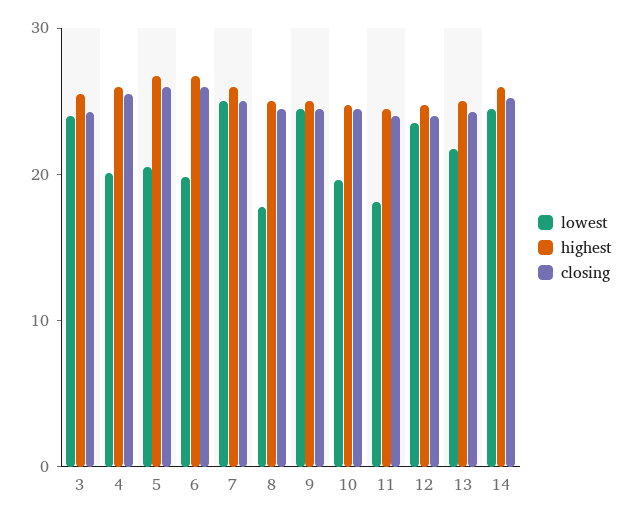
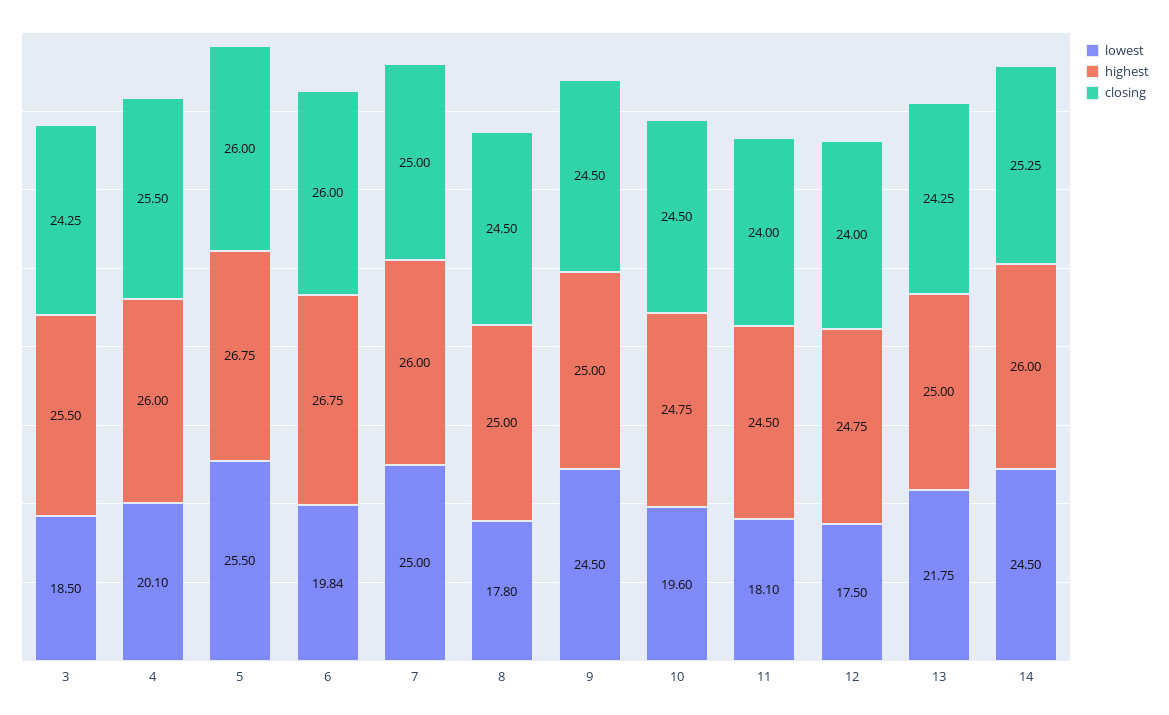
  {
    "lowest": {
-     "3": 24,
+     "3": 18.5,
      "4": 20.1,
-     "5": 20,
+     "5": 25.5,
      "6": 19.84,
      "7": 25,
      "8": 17.8,
      "9": 24.5,
      "10": 19.6,
      "11": 18.1,
-     "12": 24,
+     "12": 17.5,
      "13": 21.75,
      "14": 24.5
    },
    "highest": {
      "3": 25.5,
      "4": 26,
      "5": 26.75,
      "6": 26.75,
      "7": 26,
      "8": 25,
      "9": 25,
      "10": 24.75,
      "11": 24.5,
      "12": 24.75,
      "13": 25,
      "14": 26
    },
    "closing": {
      "3": 24.25,
      "4": 25.5,
      "5": 26,
      "6": 26,
      "7": 25,
      "8": 24.5,
      "9": 24.5,
      "10": 24.5,
      "11": 24,
      "12": 24,
      "13": 24.25,
      "14": 25.25
    }
  }

